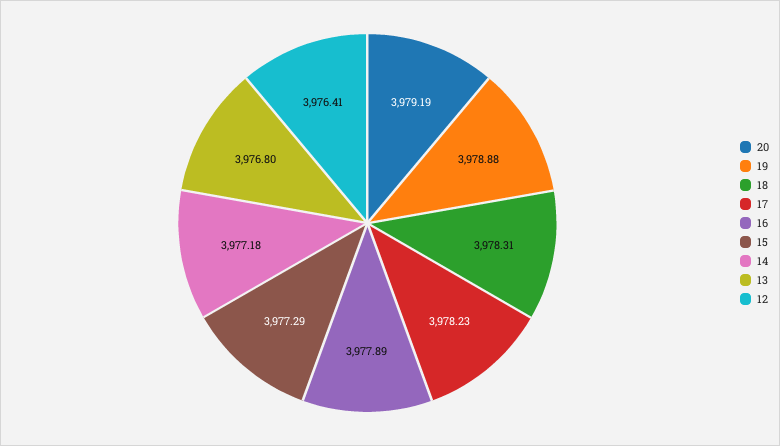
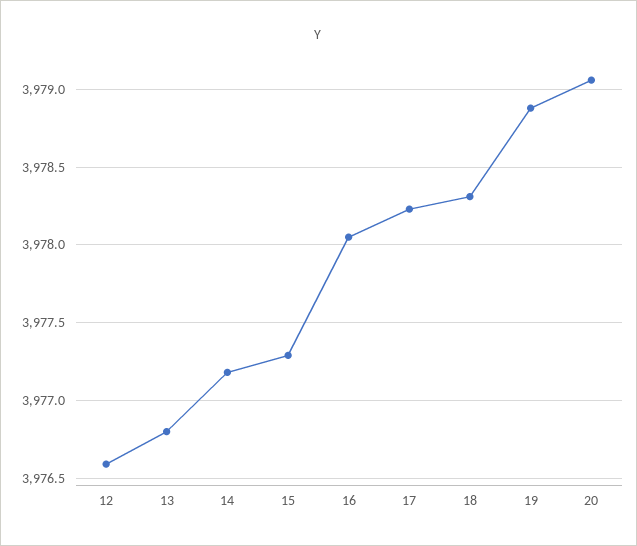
  {
-   "20": 3979.19,
+   "20": 3979.05,
    "19": 3978.88,
    "18": 3978.31,
    "17": 3978.23,
-   "16": 3977.89,
+   "16": 3978.05,
    "15": 3977.29,
    "14": 3977.18,
    "13": 3976.8,
-   "12": 3976.41
+   "12": 3976.6
  }

